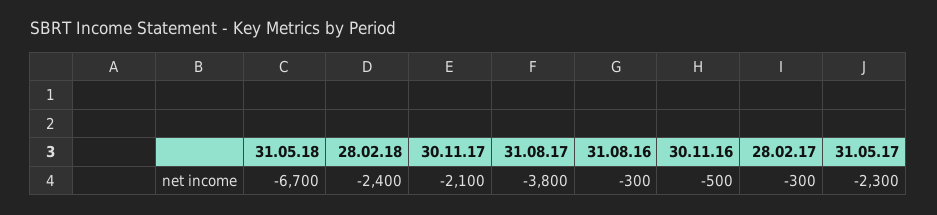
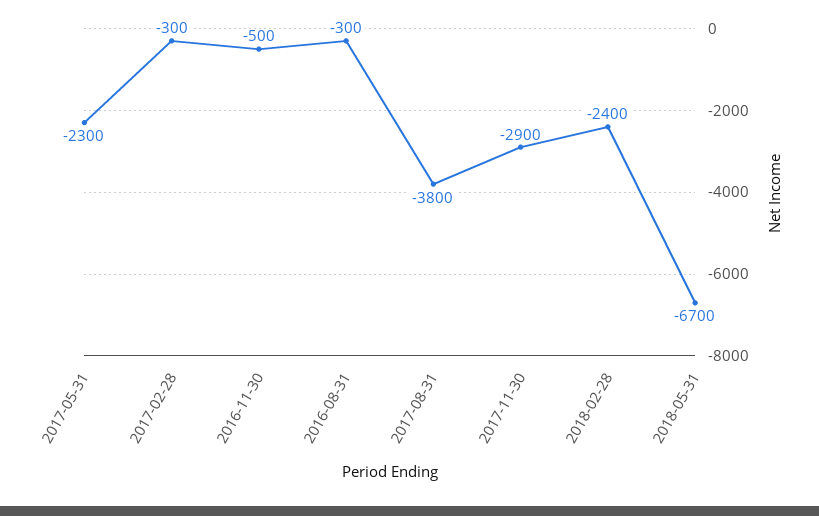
  {
    "31.05.18": -6700,
    "28.02.18": -2400,
-   "30.11.17": -2100,
+   "30.11.17": -2900,
    "31.08.17": -3800,
    "31.08.16": -300,
    "30.11.16": -500,
    "28.02.17": -300,
    "31.05.17": -2300
  }

